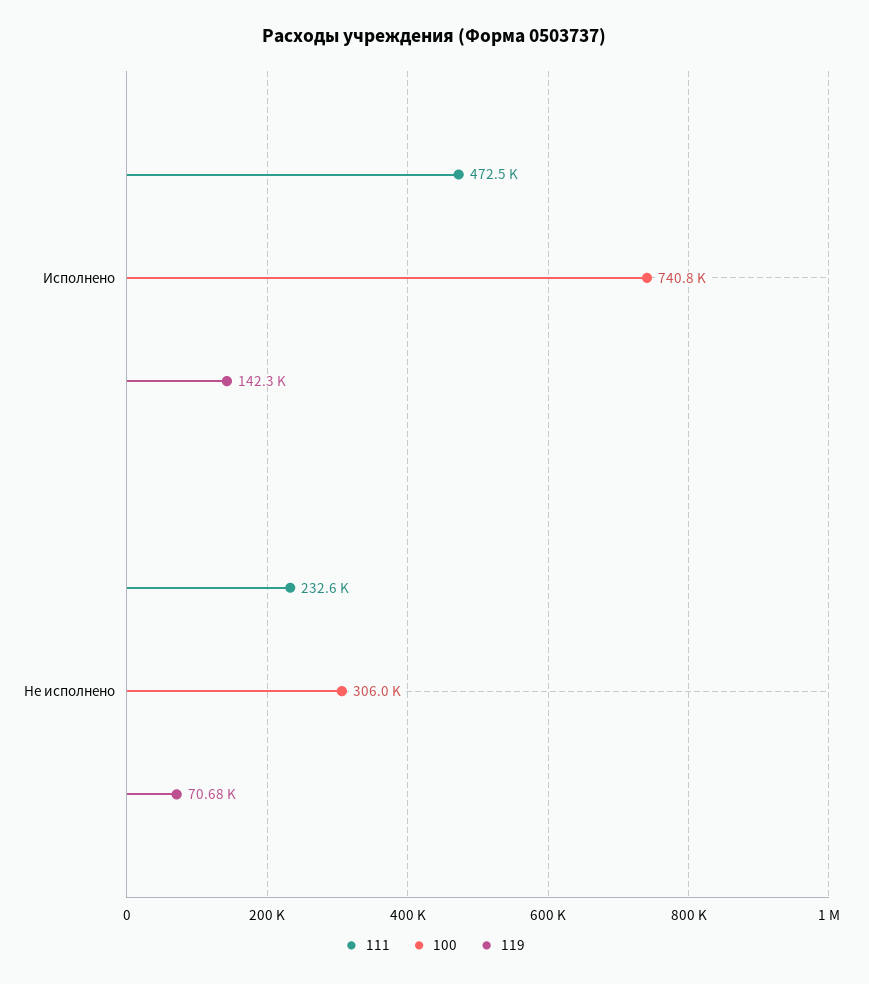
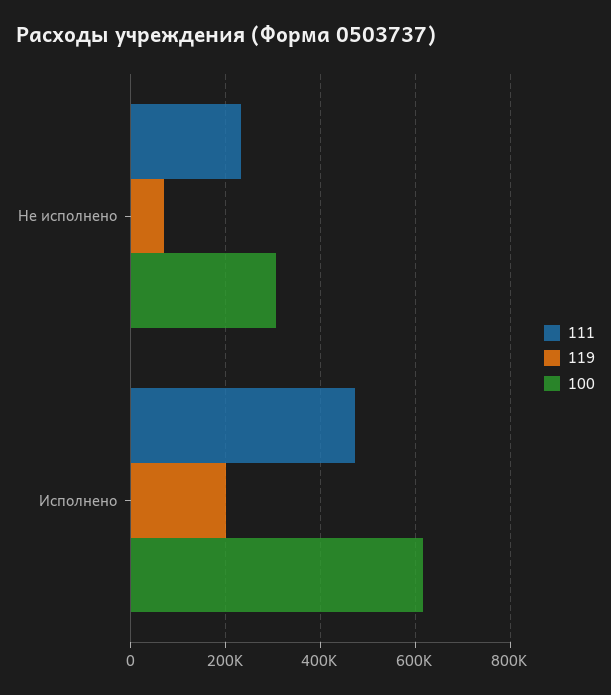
  {
    "111": {
      "Исполнено": 472500,
      "Не исполнено": 232600
    },
    "100": {
-     "Исполнено": 740800,
+     "Исполнено": 620000,
      "Не исполнено": 306000
    },
    "119": {
-     "Исполнено": 142300,
+     "Исполнено": 200000,
      "Не исполнено": 70680
    }
  }

